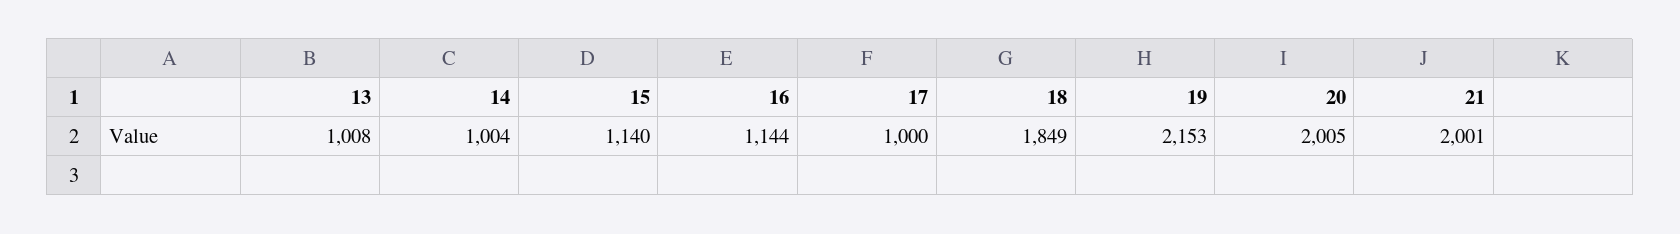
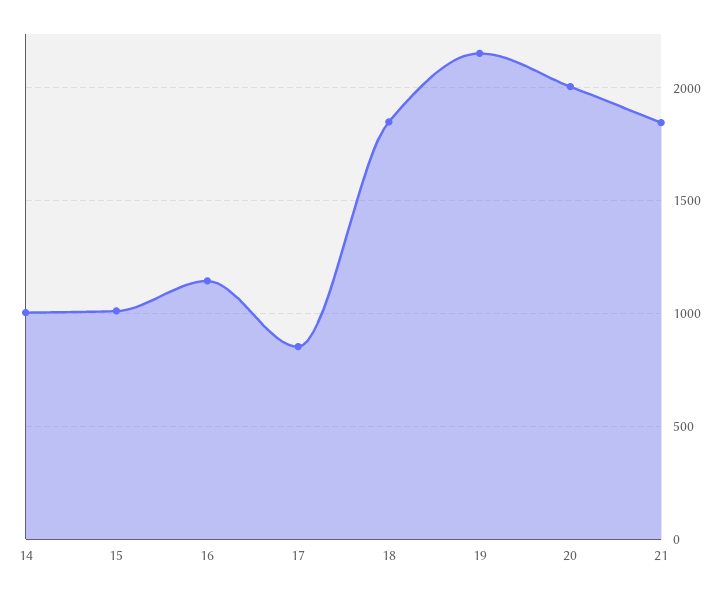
  {
-   "13": 1008,
    "14": 1004,
-   "15": 1140,
+   "15": 1000,
    "16": 1144,
-   "17": 1000,
+   "17": 850,
    "18": 1849,
    "19": 2153,
    "20": 2005,
-   "21": 2001
+   "21": 1850
  }

